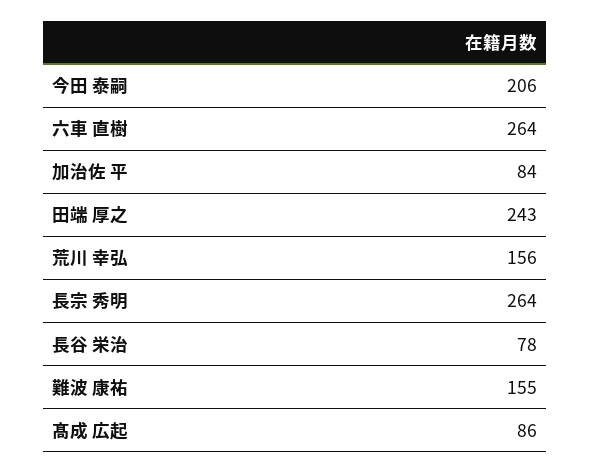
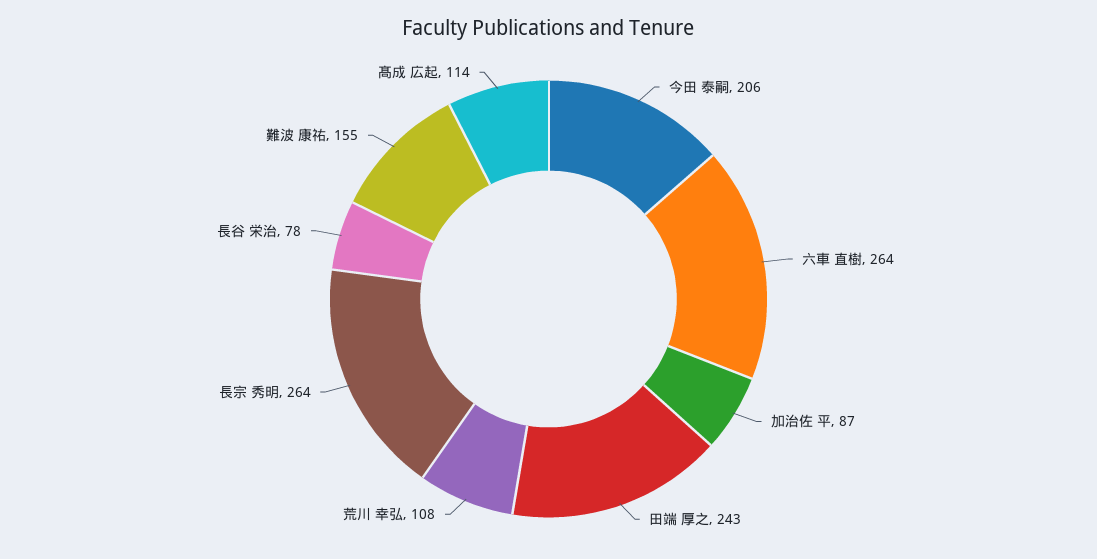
  {
    "今田 泰嗣": 206,
    "六車 直樹": 264,
-   "加治佐 平": 84,
+   "加治佐 平": 87,
    "田端 厚之": 243,
-   "荒川 幸弘": 156,
+   "荒川 幸弘": 108,
    "長宗 秀明": 264,
    "長谷 栄治": 78,
    "難波 康祐": 155,
-   "髙成 広起": 86
+   "髙成 広起": 114
  }

